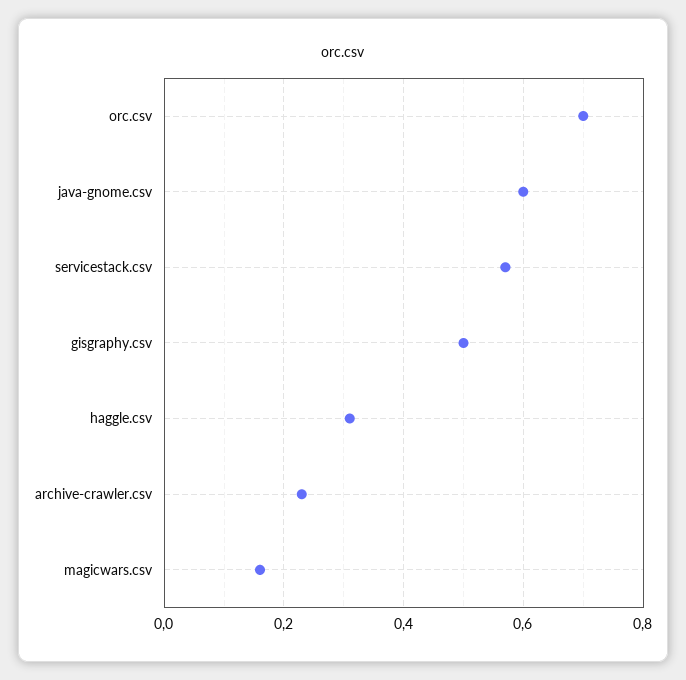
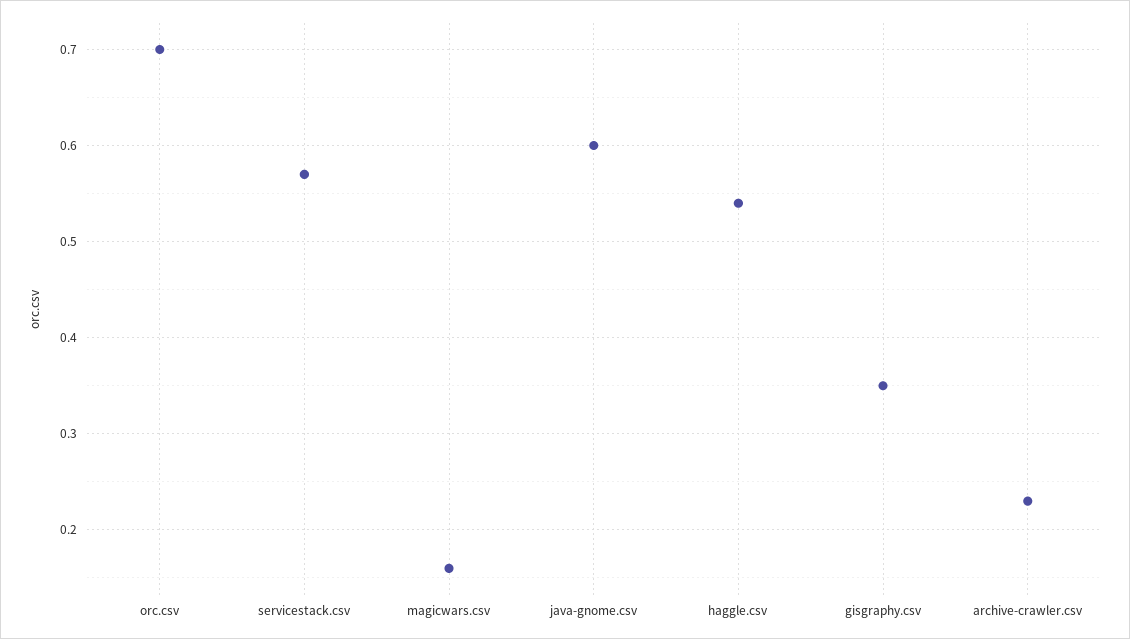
  {
    "orc.csv": 0.7,
    "java-gnome.csv": 0.6,
    "servicestack.csv": 0.57,
-   "gisgraphy.csv": 0.5,
+   "gisgraphy.csv": 0.35,
-   "haggle.csv": 0.3,
+   "haggle.csv": 0.54,
    "archive-crawler.csv": 0.23,
    "magicwars.csv": 0.16
  }

